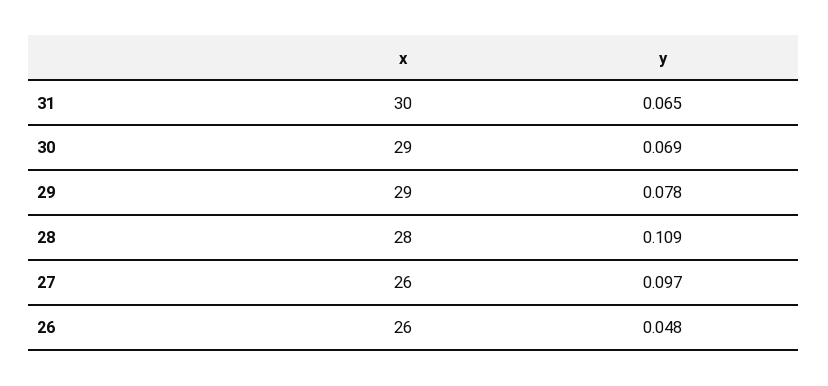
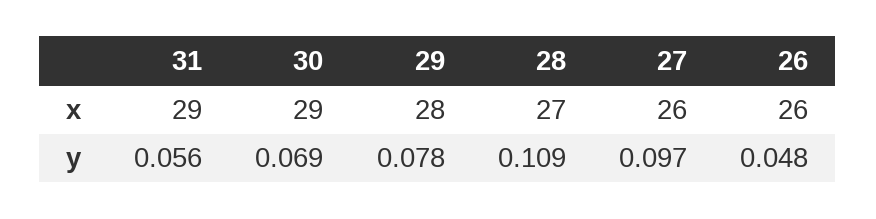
  {
    "x": {
-     "31": 30,
+     "31": 29,
      "30": 29,
-     "29": 29,
+     "29": 28,
-     "28": 28,
+     "28": 27,
      "27": 26,
      "26": 26
    },
    "y": {
-     "31": 0.065,
+     "31": 0.056,
      "30": 0.069,
      "29": 0.078,
      "28": 0.109,
      "27": 0.097,
      "26": 0.048
    }
  }

